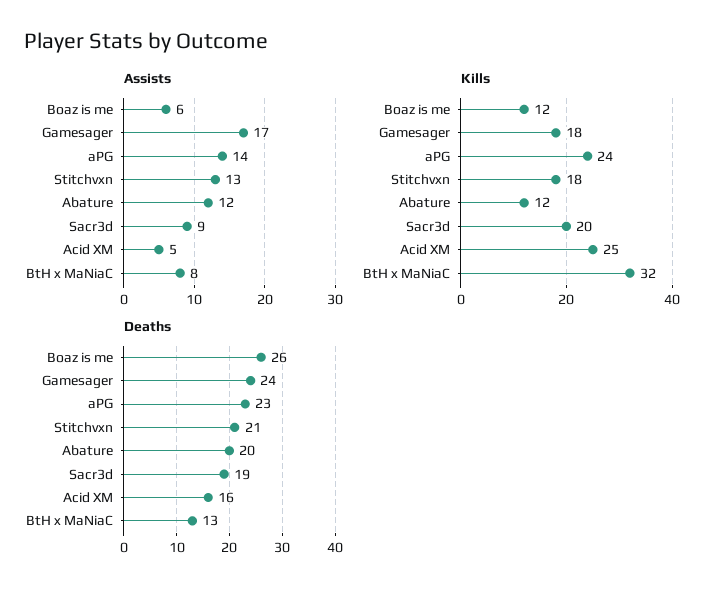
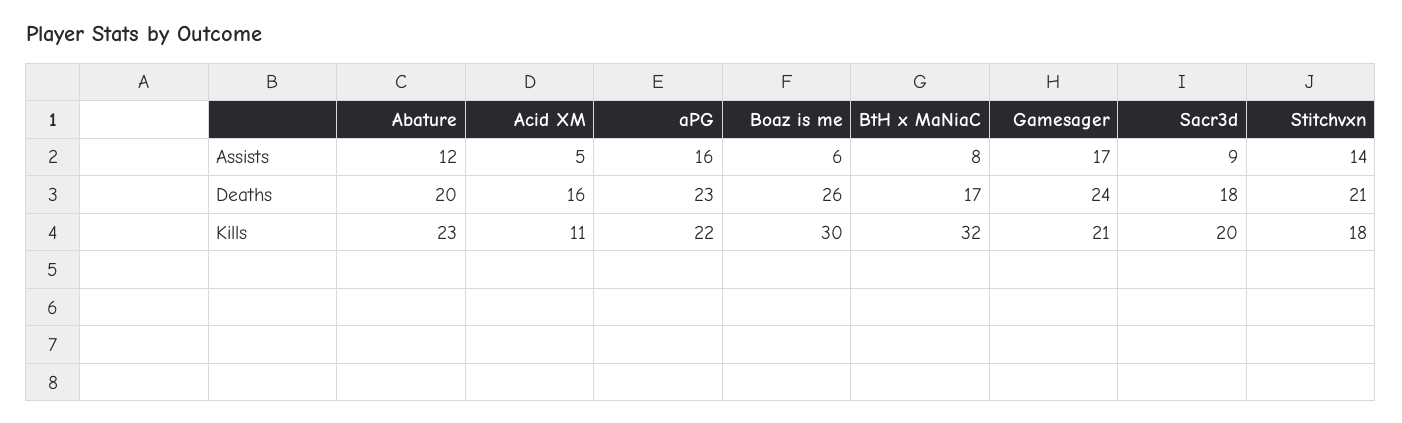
  {
    "Assists": {
      "Boaz is me": 6,
      "Gamesager": 17,
-     "aPG": 14,
+     "aPG": 16,
-     "Stitchvxn": 13,
+     "Stitchvxn": 14,
      "Abature": 12,
      "Sacr3d": 9,
      "Acid XM": 5,
      "BtH x MaNiaC": 8
    },
    "Kills": {
-     "Boaz is me": 12,
+     "Boaz is me": 30,
-     "Gamesager": 18,
+     "Gamesager": 21,
-     "aPG": 24,
+     "aPG": 22,
      "Stitchvxn": 18,
-     "Abature": 12,
+     "Abature": 23,
      "Sacr3d": 20,
-     "Acid XM": 25,
+     "Acid XM": 11,
      "BtH x MaNiaC": 32
    },
    "Deaths": {
      "Boaz is me": 26,
      "Gamesager": 24,
      "aPG": 23,
      "Stitchvxn": 21,
      "Abature": 20,
-     "Sacr3d": 19,
+     "Sacr3d": 18,
      "Acid XM": 16,
-     "BtH x MaNiaC": 13
+     "BtH x MaNiaC": 17
    }
  }

